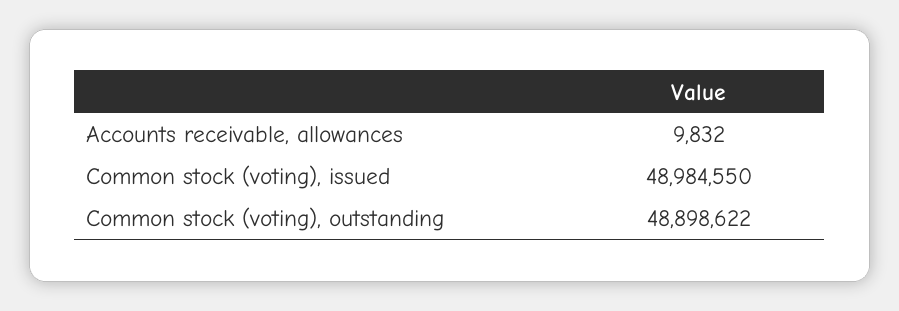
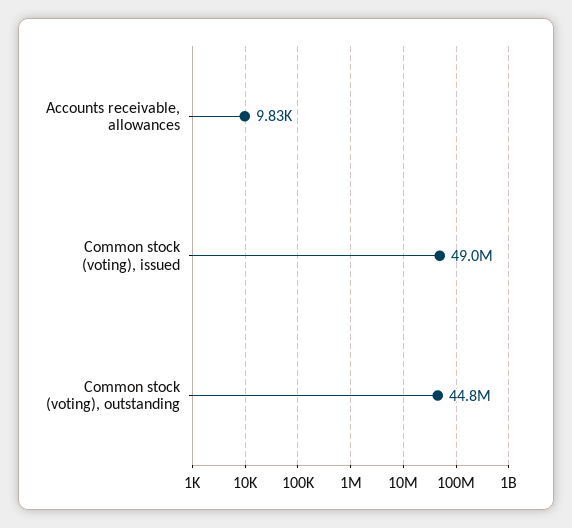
  {
    "Accounts receivable, allowances": 9832,
    "Common stock (voting), issued": 48984550,
-   "Common stock (voting), outstanding": 48898622
+   "Common stock (voting), outstanding": 44800000
  }

